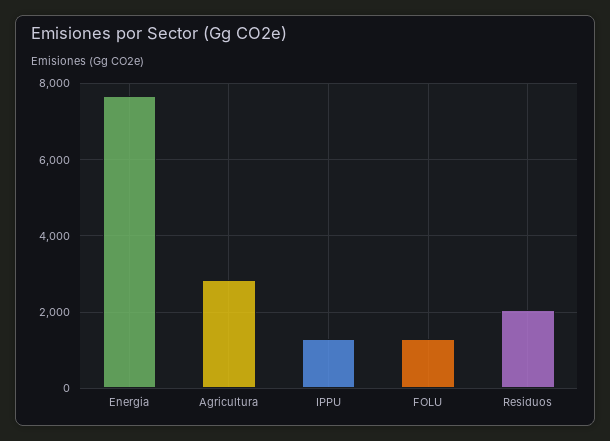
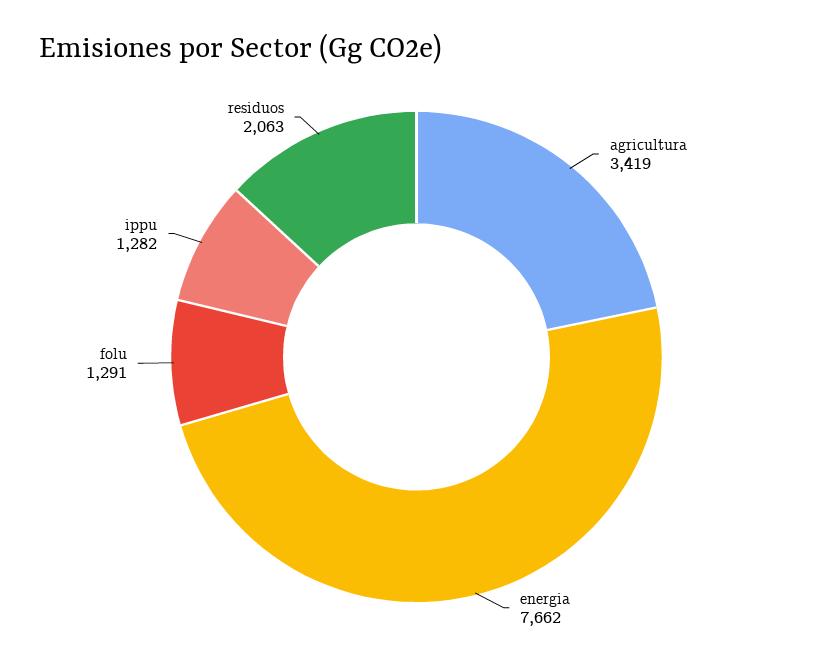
  {
    "Energia": 7662,
-   "Agricultura": 2800,
+   "Agricultura": 3419,
    "IPPU": 1282,
    "FOLU": 1291,
    "Residuos": 2063
  }

